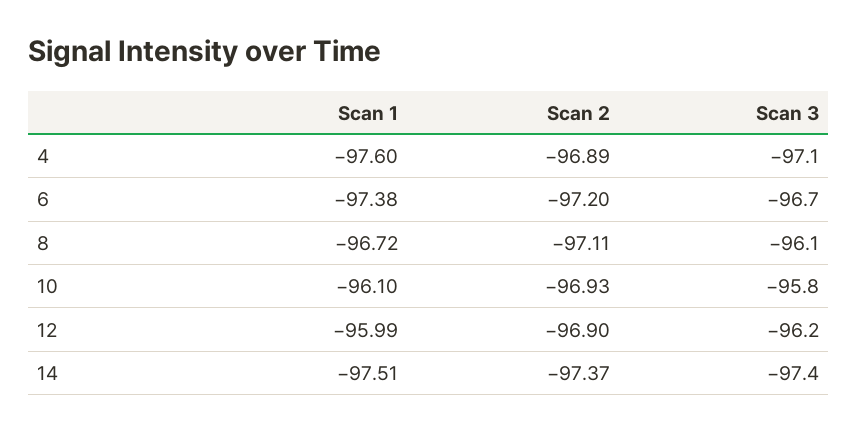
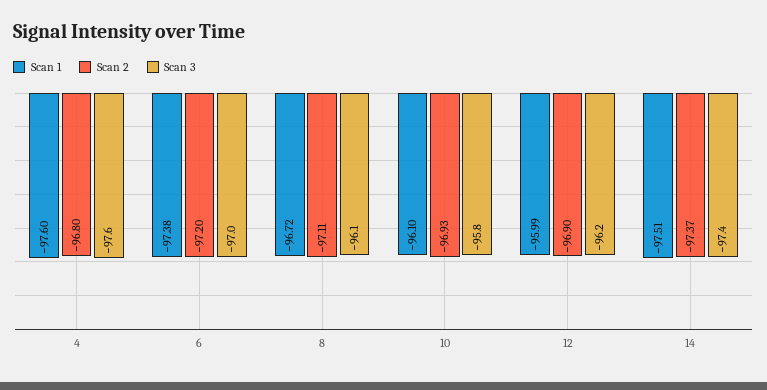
  {
    "Scan 1": {
      "4": -97.6,
      "6": -97.38,
      "8": -96.72,
      "10": -96.1,
      "12": -95.99,
      "14": -97.51
    },
    "Scan 2": {
-     "4": -96.89,
+     "4": -96.8,
      "6": -97.2,
      "8": -97.11,
      "10": -96.93,
      "12": -96.9,
      "14": -97.37
    },
    "Scan 3": {
-     "4": -97.1,
+     "4": -97.6,
-     "6": -96.7,
+     "6": -97,
      "8": -96.1,
      "10": -95.8,
      "12": -96.2,
      "14": -97.4
    }
  }

